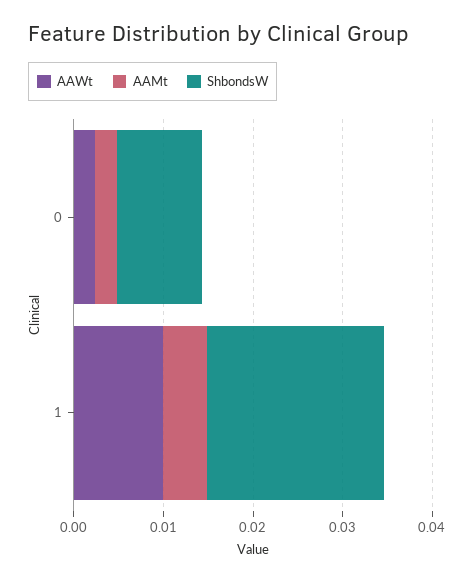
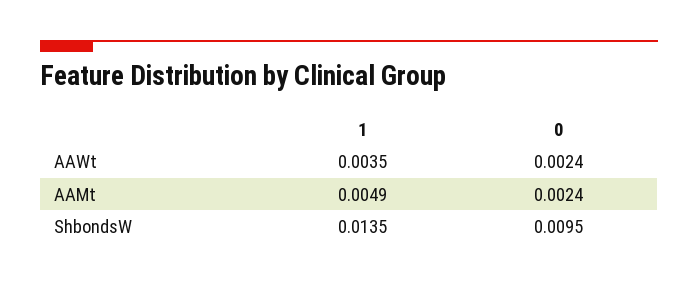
  {
    "AAWt": {
      "0": 0.0024,
-     "1": 0.01
+     "1": 0.0035
    },
    "AAMt": {
      "0": 0.0024,
      "1": 0.0049
    },
    "ShbondsW": {
      "0": 0.0095,
-     "1": 0.02
+     "1": 0.0135
    }
  }

